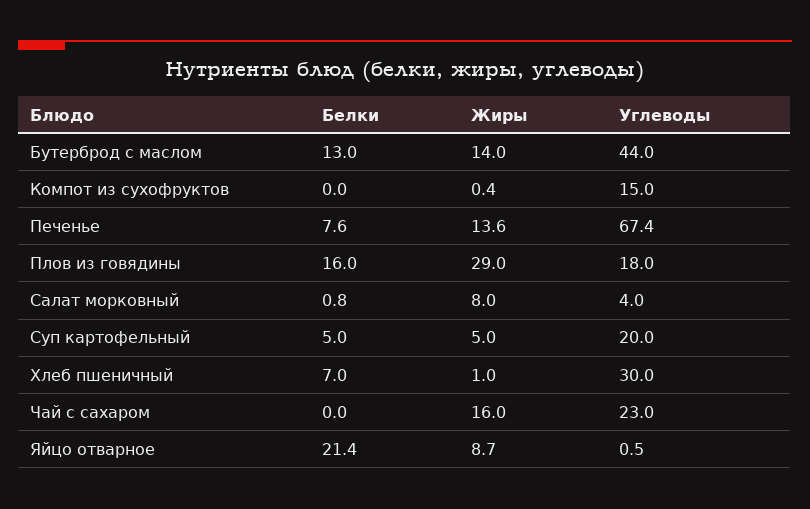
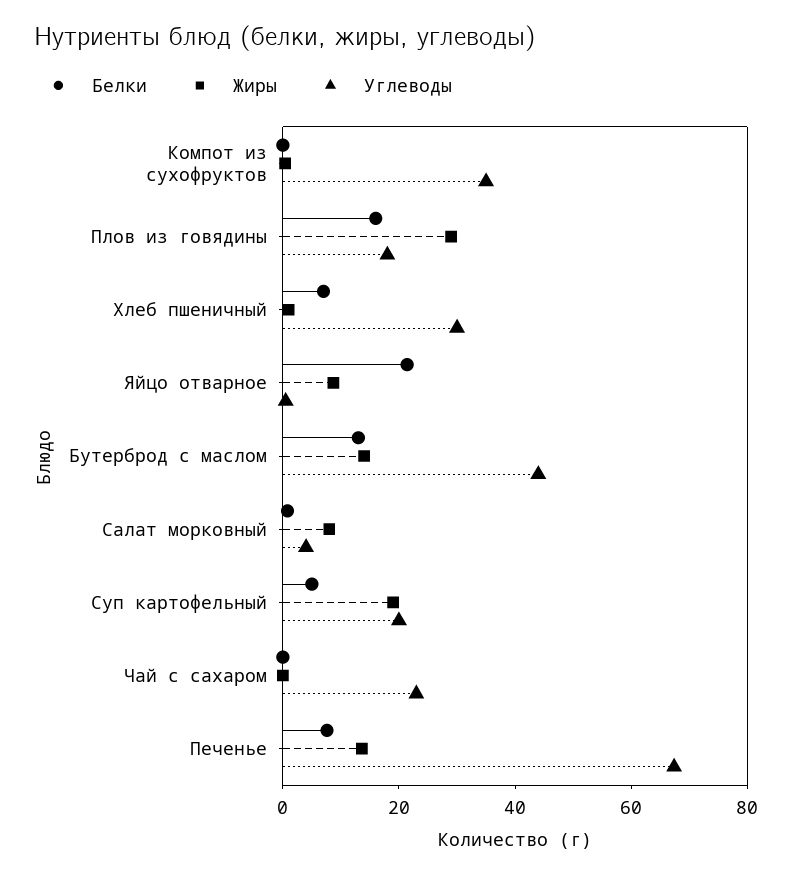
  {
    "Белки": {
      "Бутерброд с маслом": 13,
      "Компот из сухофруктов": 0,
      "Печенье": 7.6,
      "Плов из говядины": 16,
      "Салат морковный": 0.8,
      "Суп картофельный": 5,
      "Хлеб пшеничный": 7,
      "Чай с сахаром": 0,
      "Яйцо отварное": 21.4
    },
    "Жиры": {
      "Бутерброд с маслом": 14,
      "Компот из сухофруктов": 0.4,
      "Печенье": 13.6,
      "Плов из говядины": 29,
      "Салат морковный": 8,
-     "Суп картофельный": 5,
+     "Суп картофельный": 20,
      "Хлеб пшеничный": 1,
-     "Чай с сахаром": 16,
+     "Чай с сахаром": 0,
      "Яйцо отварное": 8.7
    },
    "Углеводы": {
      "Бутерброд с маслом": 44,
-     "Компот из сухофруктов": 15,
+     "Компот из сухофруктов": 35,
      "Печенье": 67.4,
      "Плов из говядины": 18,
      "Салат морковный": 4,
      "Суп картофельный": 20,
      "Хлеб пшеничный": 30,
      "Чай с сахаром": 23,
      "Яйцо отварное": 0.5
    }
  }

